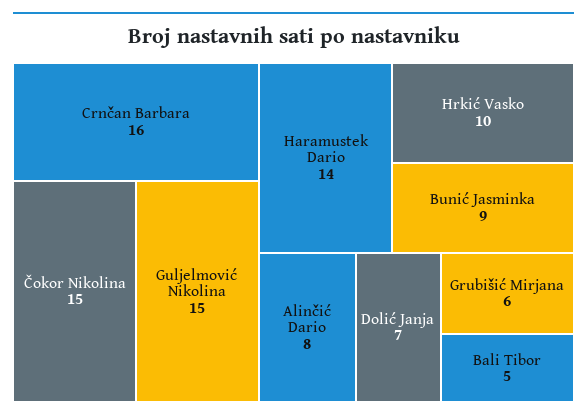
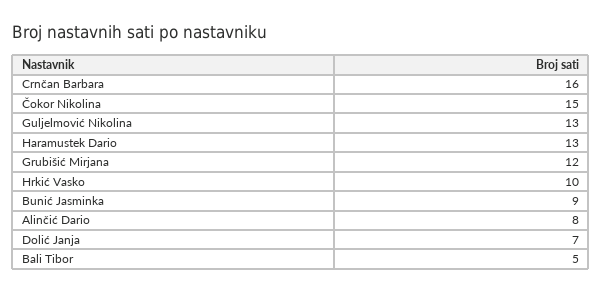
  {
    "Crnčan Barbara": 16,
    "Čokor Nikolina": 15,
-   "Guljelmović Nikolina": 15,
+   "Guljelmović Nikolina": 13,
-   "Haramustek Dario": 14,
+   "Haramustek Dario": 13,
    "Hrkić Vasko": 10,
    "Bunić Jasminka": 9,
    "Alinčić Dario": 8,
    "Dolić Janja": 7,
-   "Grubišić Mirjana": 6,
+   "Grubišić Mirjana": 12,
    "Bali Tibor": 5
  }

